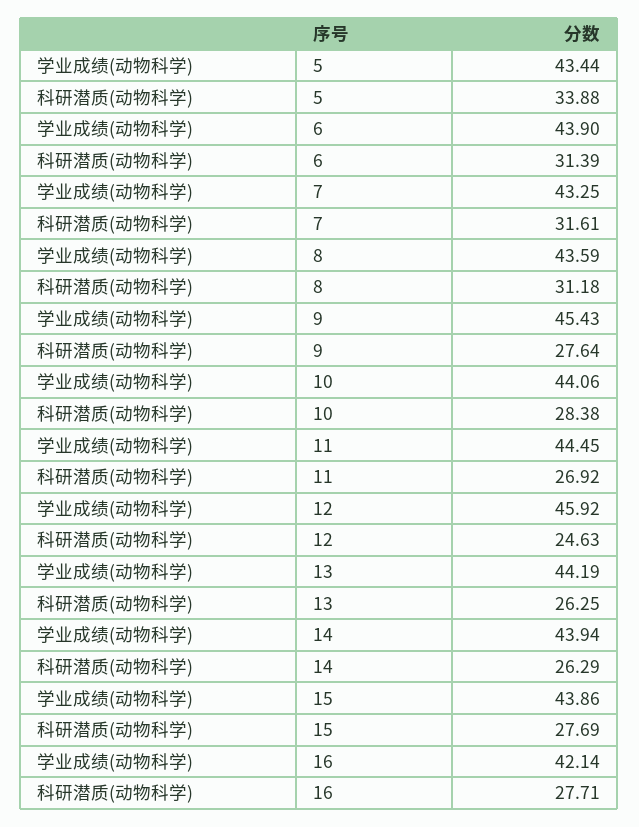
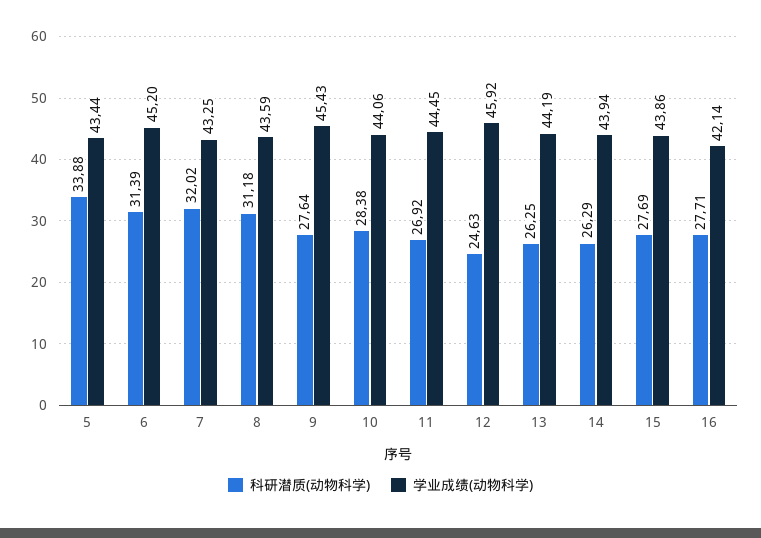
  {
    "学业成绩(动物科学)": {
      "5": 43.44,
-     "6": 43.9,
+     "6": 45.2,
      "7": 43.25,
      "8": 43.59,
      "9": 45.43,
      "10": 44.06,
      "11": 44.45,
      "12": 45.92,
      "13": 44.19,
      "14": 43.94,
      "15": 43.86,
      "16": 42.14
    },
    "科研潜质(动物科学)": {
      "5": 33.88,
      "6": 31.39,
-     "7": 31.61,
+     "7": 32.02,
      "8": 31.18,
      "9": 27.64,
      "10": 28.38,
      "11": 26.92,
      "12": 24.63,
      "13": 26.25,
      "14": 26.29,
      "15": 27.69,
      "16": 27.71
    }
  }

